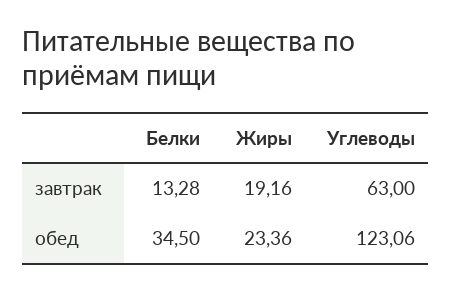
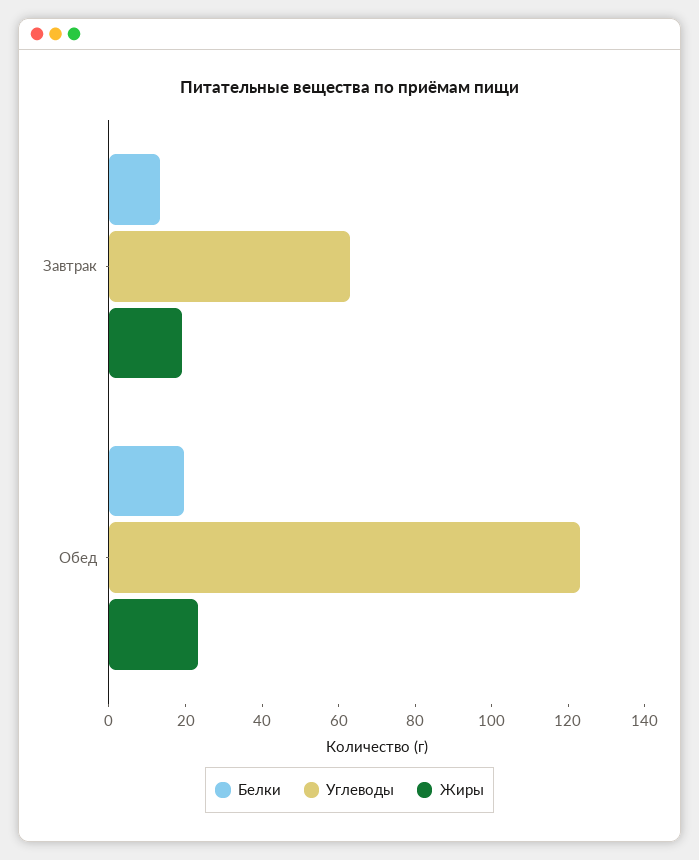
  {
    "Белки": {
      "завтрак": 13.28,
-     "обед": 34.5
+     "обед": 20
    },
    "Жиры": {
      "завтрак": 19.16,
      "обед": 23.36
    },
    "Углеводы": {
      "завтрак": 63,
      "обед": 123.06
    }
  }

